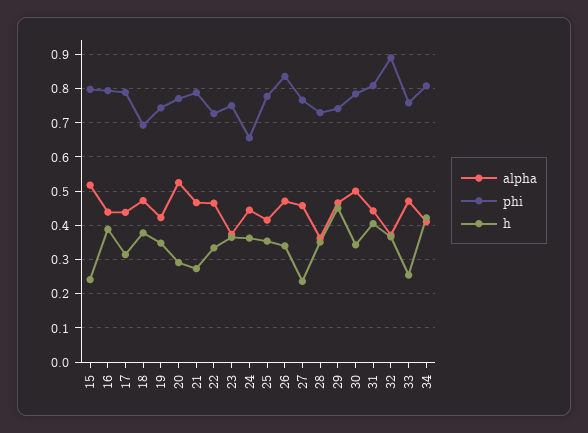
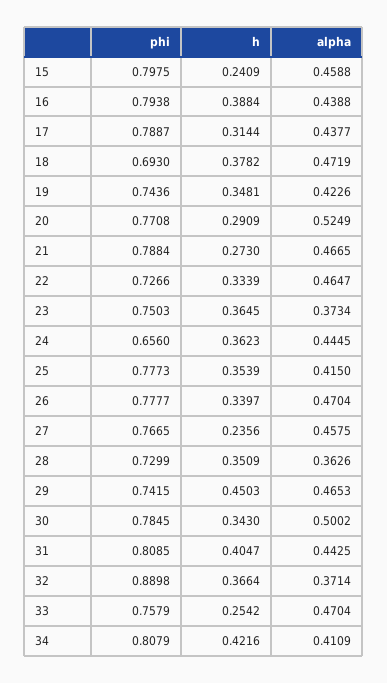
  {
    "alpha": {
-     "15": 0.52,
+     "15": 0.4588,
      "16": 0.4388,
      "17": 0.4377,
      "18": 0.4719,
      "19": 0.4226,
      "20": 0.5249,
      "21": 0.4665,
      "22": 0.4647,
      "23": 0.3734,
      "24": 0.4445,
      "25": 0.415,
      "26": 0.4704,
      "27": 0.4575,
      "28": 0.3626,
      "29": 0.4653,
      "30": 0.5002,
      "31": 0.4425,
      "32": 0.3714,
      "33": 0.4704,
      "34": 0.4109
    },
    "phi": {
      "15": 0.7975,
      "16": 0.7938,
      "17": 0.7887,
      "18": 0.693,
      "19": 0.7436,
      "20": 0.7708,
      "21": 0.7884,
      "22": 0.7266,
      "23": 0.7503,
      "24": 0.656,
      "25": 0.7773,
-     "26": 0.84,
+     "26": 0.7777,
      "27": 0.7665,
      "28": 0.7299,
      "29": 0.7415,
      "30": 0.7845,
      "31": 0.8085,
      "32": 0.8898,
      "33": 0.7579,
      "34": 0.8079
    },
    "h": {
      "15": 0.2409,
      "16": 0.3884,
      "17": 0.3144,
      "18": 0.3782,
      "19": 0.3481,
      "20": 0.2909,
      "21": 0.273,
      "22": 0.3339,
      "23": 0.3645,
      "24": 0.3623,
      "25": 0.3539,
      "26": 0.3397,
      "27": 0.2356,
      "28": 0.3509,
      "29": 0.4503,
      "30": 0.343,
      "31": 0.4047,
      "32": 0.3664,
      "33": 0.2542,
      "34": 0.4216
    }
  }

